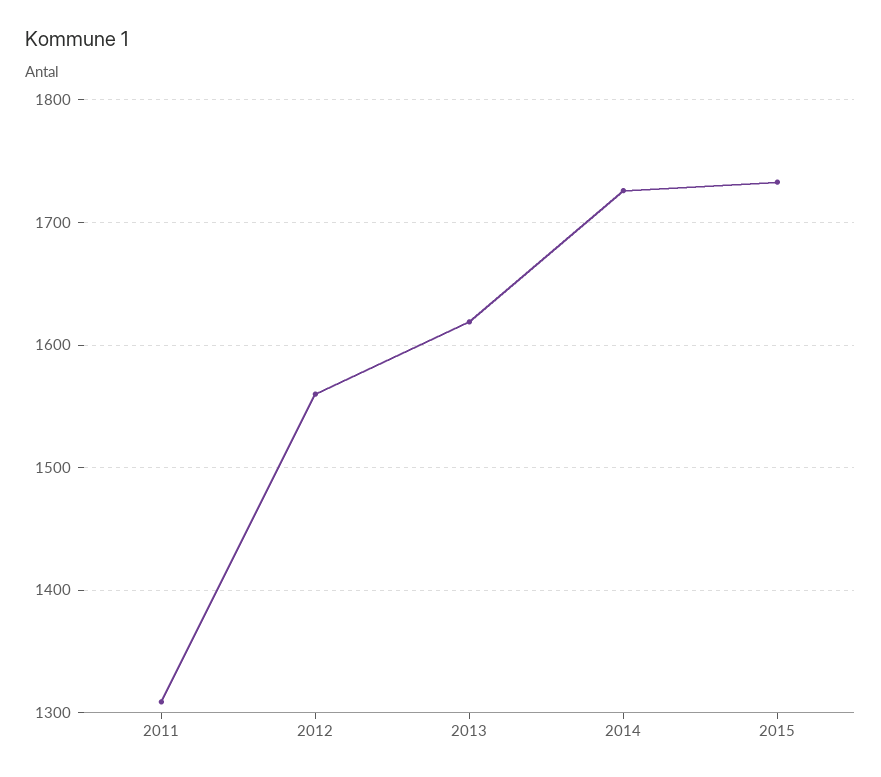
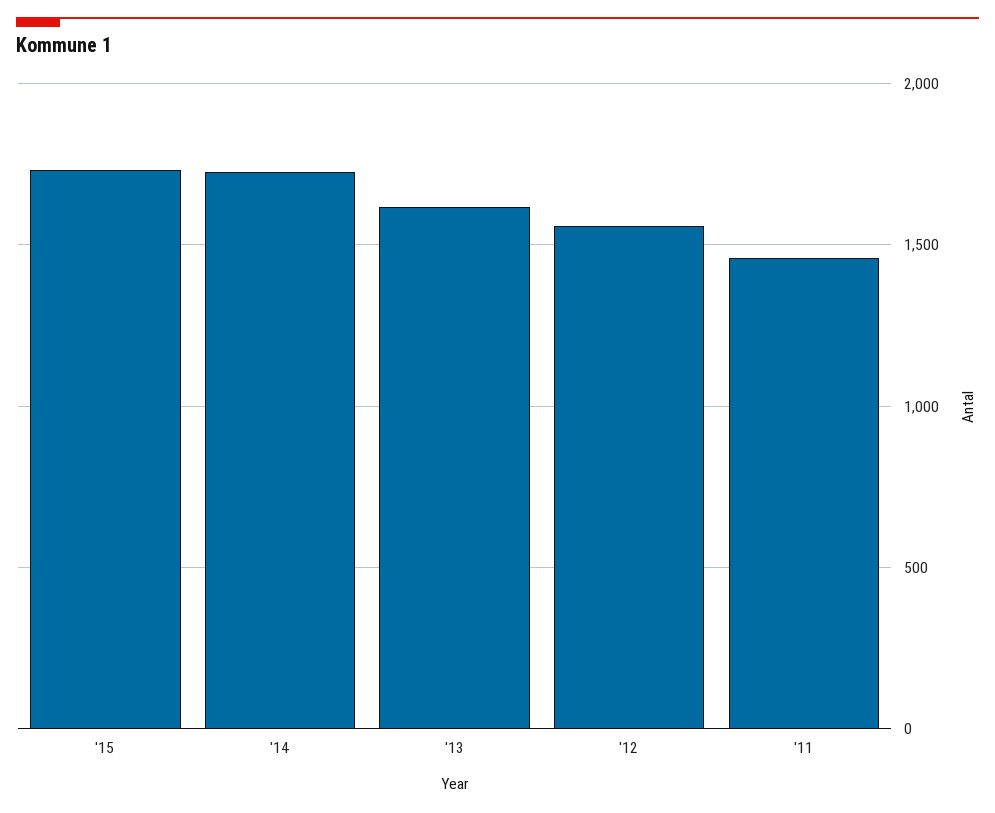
  {
-   "2011": 1310,
+   "2011": 1450,
    "2012": 1560,
    "2013": 1620,
    "2014": 1730,
    "2015": 1730
  }

